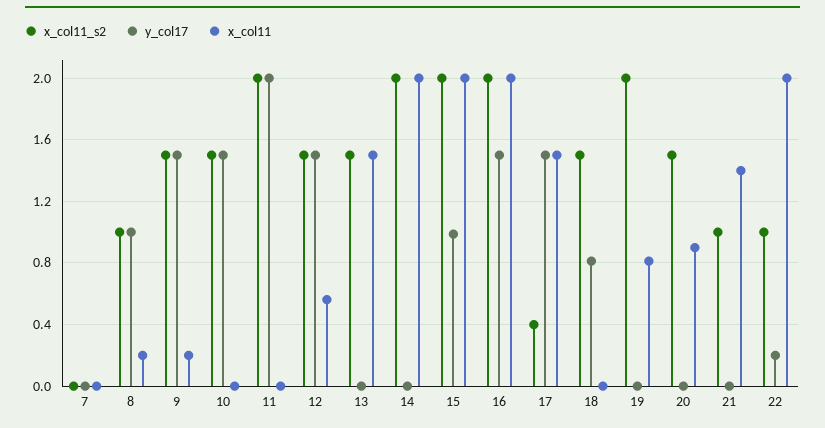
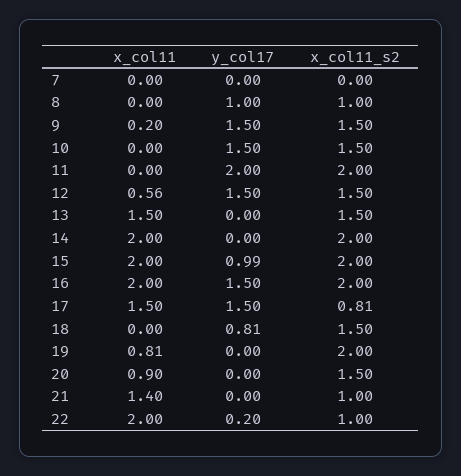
  {
    "x_col11_s2": {
      "7": 0,
      "8": 1,
      "9": 1.5,
      "10": 1.5,
      "11": 2,
      "12": 1.5,
      "13": 1.5,
      "14": 2,
      "15": 2,
      "16": 2,
-     "17": 0.4,
+     "17": 0.81,
      "18": 1.5,
      "19": 2,
      "20": 1.5,
      "21": 1,
      "22": 1
    },
    "y_col17": {
      "7": 0,
      "8": 1,
      "9": 1.5,
      "10": 1.5,
      "11": 2,
      "12": 1.5,
      "13": 0,
      "14": 0,
      "15": 0.99,
      "16": 1.5,
      "17": 1.5,
      "18": 0.81,
      "19": 0,
      "20": 0,
      "21": 0,
      "22": 0.2
    },
    "x_col11": {
      "7": 0,
-     "8": 0.2,
+     "8": 0,
      "9": 0.2,
      "10": 0,
      "11": 0,
      "12": 0.56,
      "13": 1.5,
      "14": 2,
      "15": 2,
      "16": 2,
      "17": 1.5,
      "18": 0,
      "19": 0.81,
      "20": 0.9,
      "21": 1.4,
      "22": 2
    }
  }

